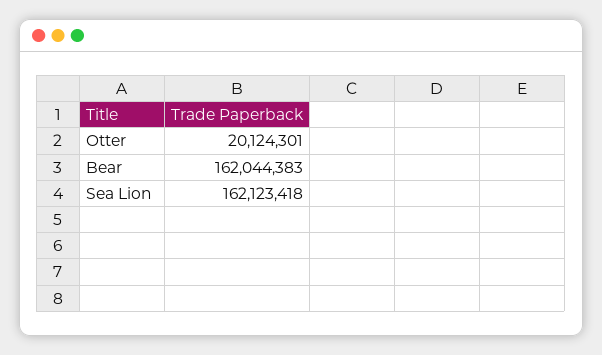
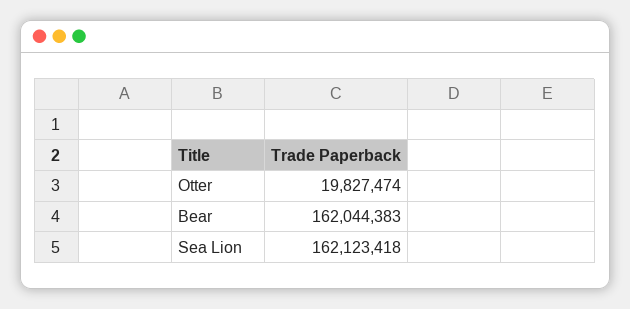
  {
-   "Otter": 20124301,
+   "Otter": 19827474,
    "Bear": 162044383,
    "Sea Lion": 162123418
  }

